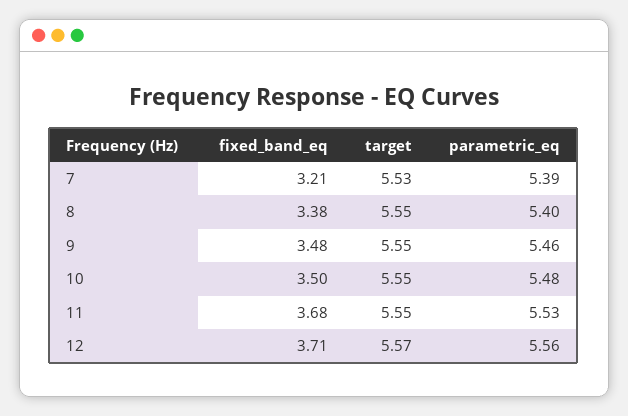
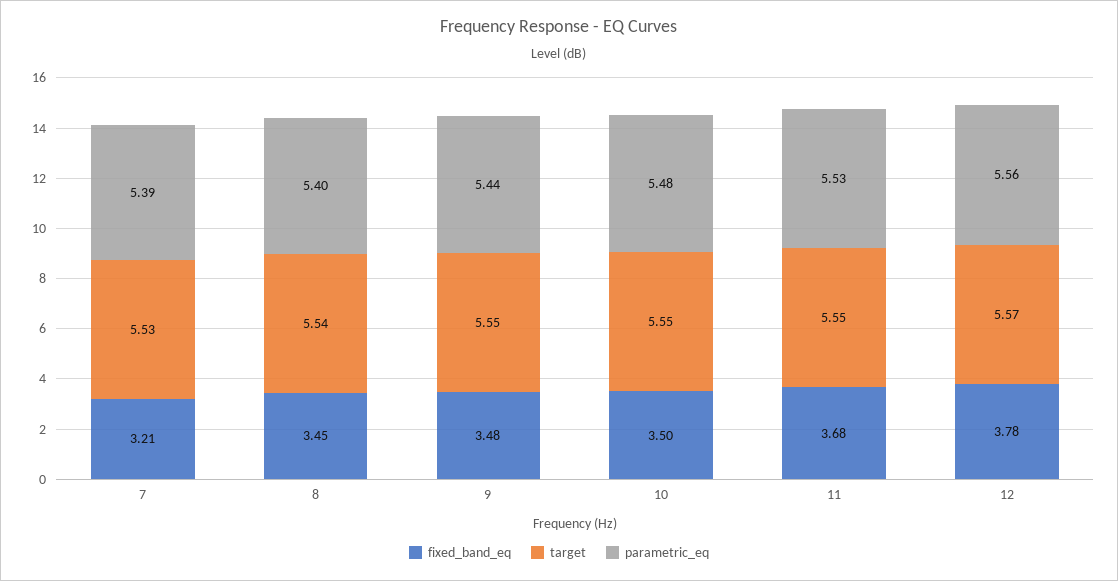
  {
    "fixed_band_eq": {
      "7": 3.21,
-     "8": 3.38,
+     "8": 3.45,
      "9": 3.48,
      "10": 3.5,
      "11": 3.68,
-     "12": 3.71
+     "12": 3.78
    },
    "target": {
      "7": 5.53,
-     "8": 5.55,
+     "8": 5.54,
      "9": 5.55,
      "10": 5.55,
      "11": 5.55,
      "12": 5.57
    },
    "parametric_eq": {
      "7": 5.39,
      "8": 5.4,
-     "9": 5.46,
+     "9": 5.44,
      "10": 5.48,
      "11": 5.53,
      "12": 5.56
    }
  }

